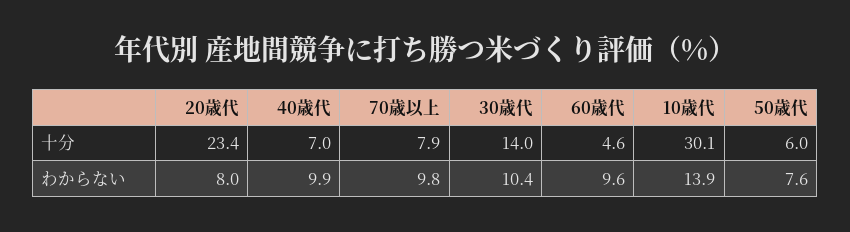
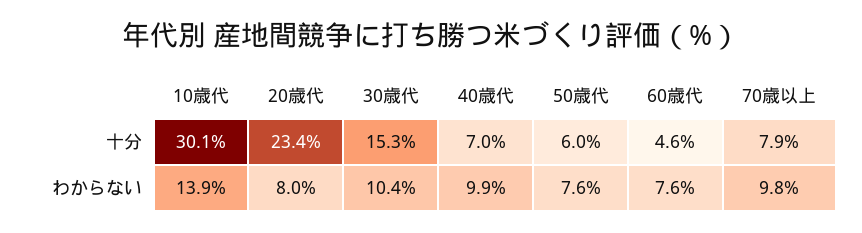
  {
    "20歳代": {
      "十分": 23.4,
      "わからない": 8
    },
    "40歳代": {
      "十分": 7,
      "わからない": 9.9
    },
    "70歳以上": {
      "十分": 7.9,
      "わからない": 9.8
    },
    "30歳代": {
-     "十分": 14,
+     "十分": 15.3,
      "わからない": 10.4
    },
    "60歳代": {
      "十分": 4.6,
-     "わからない": 9.6
+     "わからない": 7.6
    },
    "10歳代": {
      "十分": 30.1,
      "わからない": 13.9
    },
    "50歳代": {
      "十分": 6,
      "わからない": 7.6
    }
  }

